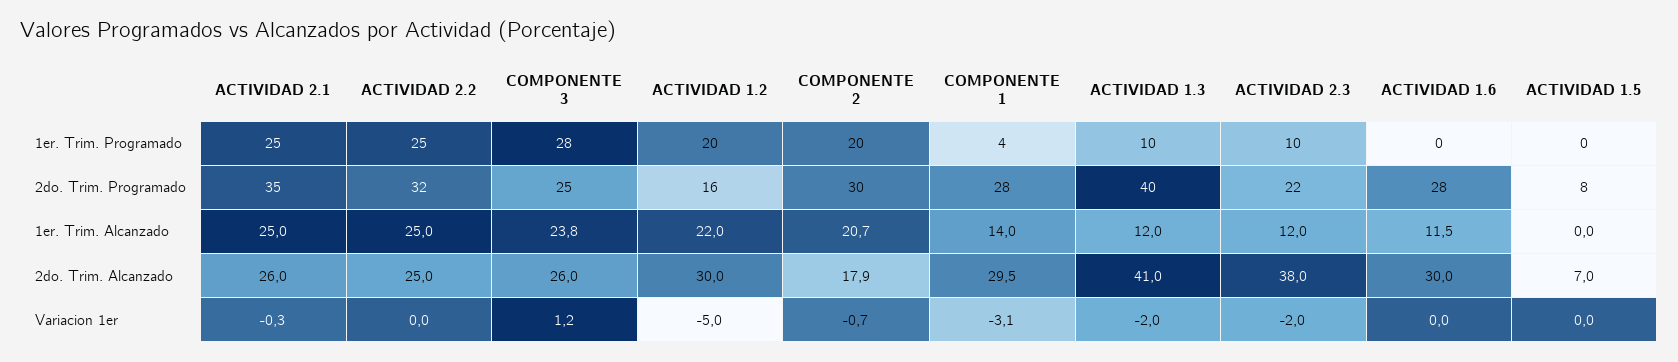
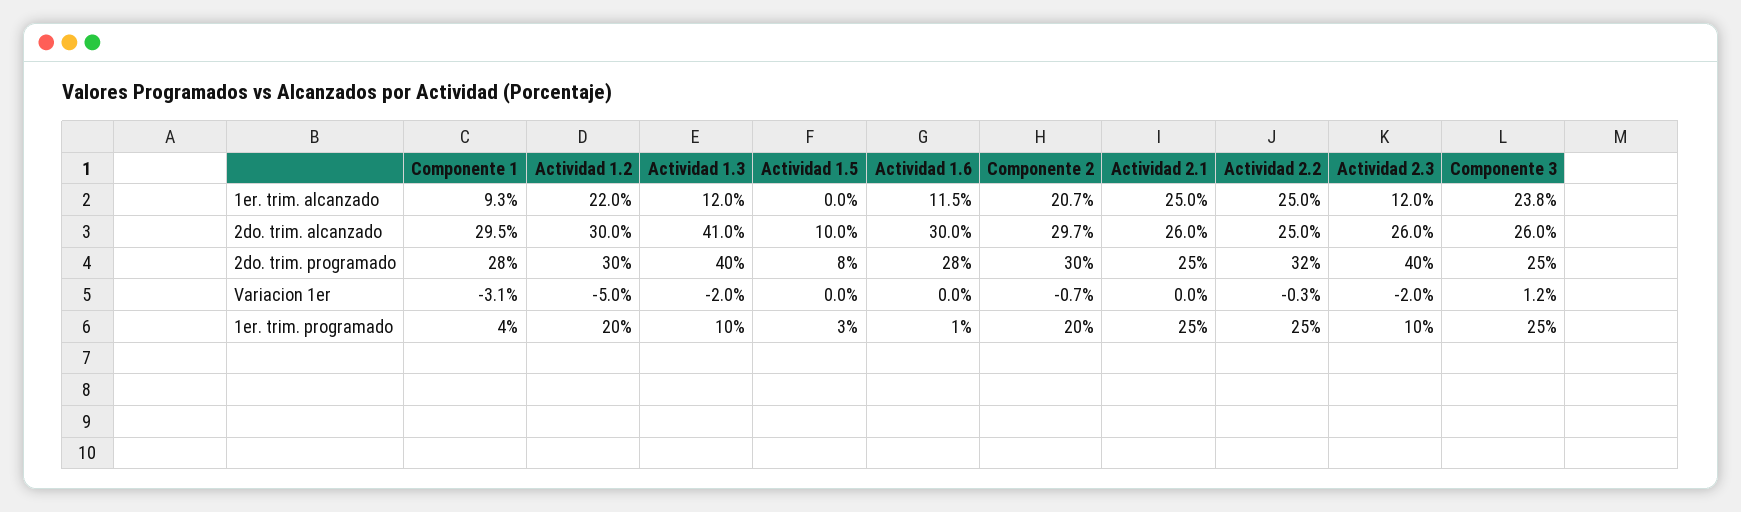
  {
    "ACTIVIDAD 2.1": {
      "1er. Trim. Programado": 25,
-     "2do. Trim. Programado": 35,
+     "2do. Trim. Programado": 25,
      "1er. Trim. Alcanzado": 25,
      "2do. Trim. Alcanzado": 26,
-     "Variacion 1er": -0.3
+     "Variacion 1er": 0
    },
    "ACTIVIDAD 2.2": {
      "1er. Trim. Programado": 25,
      "2do. Trim. Programado": 32,
      "1er. Trim. Alcanzado": 25,
      "2do. Trim. Alcanzado": 25,
-     "Variacion 1er": 0
+     "Variacion 1er": -0.3
    },
    "COMPONENTE 3": {
-     "1er. Trim. Programado": 28,
+     "1er. Trim. Programado": 25,
      "2do. Trim. Programado": 25,
      "1er. Trim. Alcanzado": 23.8,
      "2do. Trim. Alcanzado": 26,
      "Variacion 1er": 1.2
    },
    "ACTIVIDAD 1.2": {
      "1er. Trim. Programado": 20,
-     "2do. Trim. Programado": 16,
+     "2do. Trim. Programado": 30,
      "1er. Trim. Alcanzado": 22,
      "2do. Trim. Alcanzado": 30,
      "Variacion 1er": -5
    },
    "COMPONENTE 2": {
      "1er. Trim. Programado": 20,
      "2do. Trim. Programado": 30,
      "1er. Trim. Alcanzado": 20.7,
-     "2do. Trim. Alcanzado": 17.9,
+     "2do. Trim. Alcanzado": 29.7,
      "Variacion 1er": -0.7
    },
    "COMPONENTE 1": {
      "1er. Trim. Programado": 4,
      "2do. Trim. Programado": 28,
-     "1er. Trim. Alcanzado": 14,
+     "1er. Trim. Alcanzado": 9.3,
      "2do. Trim. Alcanzado": 29.5,
      "Variacion 1er": -3.1
    },
    "ACTIVIDAD 1.3": {
      "1er. Trim. Programado": 10,
      "2do. Trim. Programado": 40,
      "1er. Trim. Alcanzado": 12,
      "2do. Trim. Alcanzado": 41,
      "Variacion 1er": -2
    },
    "ACTIVIDAD 2.3": {
      "1er. Trim. Programado": 10,
-     "2do. Trim. Programado": 22,
+     "2do. Trim. Programado": 40,
      "1er. Trim. Alcanzado": 12,
-     "2do. Trim. Alcanzado": 38,
+     "2do. Trim. Alcanzado": 26,
      "Variacion 1er": -2
    },
    "ACTIVIDAD 1.6": {
-     "1er. Trim. Programado": 0,
+     "1er. Trim. Programado": 1,
      "2do. Trim. Programado": 28,
      "1er. Trim. Alcanzado": 11.5,
      "2do. Trim. Alcanzado": 30,
      "Variacion 1er": 0
    },
    "ACTIVIDAD 1.5": {
-     "1er. Trim. Programado": 0,
+     "1er. Trim. Programado": 3,
      "2do. Trim. Programado": 8,
      "1er. Trim. Alcanzado": 0,
-     "2do. Trim. Alcanzado": 7,
+     "2do. Trim. Alcanzado": 10,
      "Variacion 1er": 0
    }
  }

